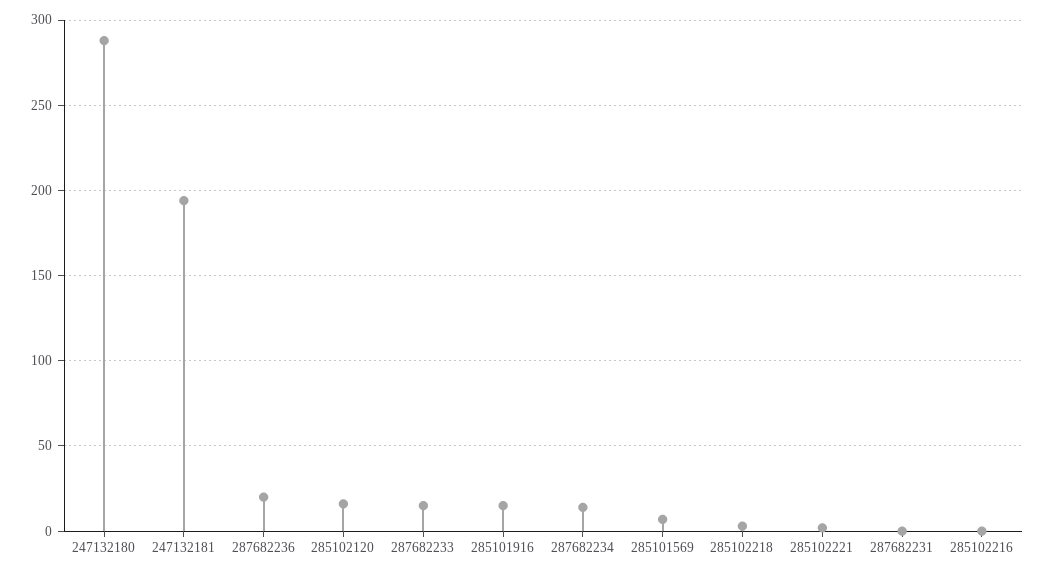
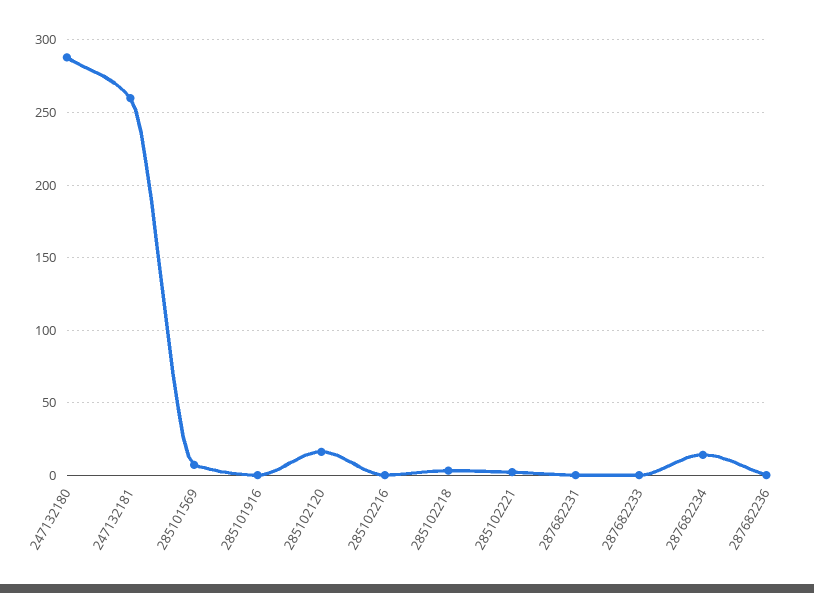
  {
    "247132180": 290,
-   "247132181": 195,
+   "247132181": 260,
-   "287682236": 20,
+   "287682236": 0,
    "285102120": 15,
-   "287682233": 15,
+   "287682233": 0,
-   "285101916": 15,
+   "285101916": 0,
    "287682234": 15,
    "285101569": 5,
    "285102218": 5,
    "285102221": 0,
    "287682231": 0,
    "285102216": 0
  }

